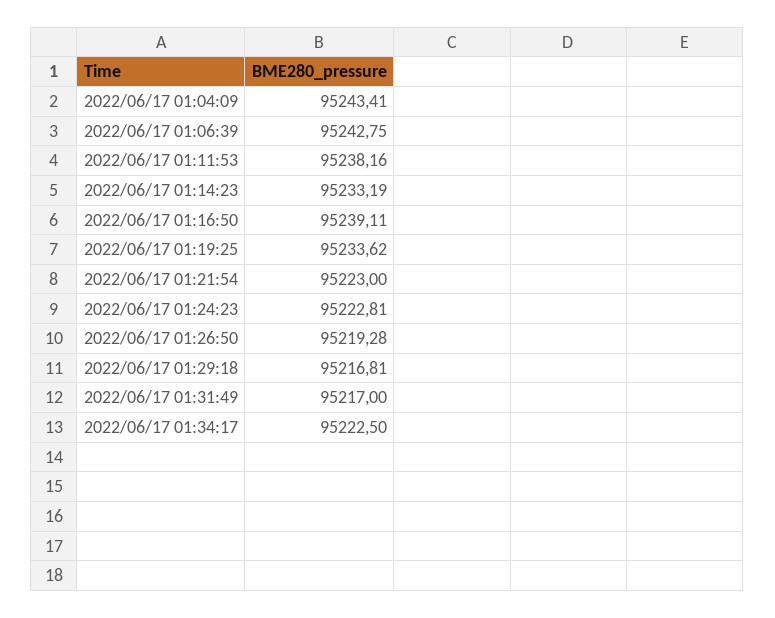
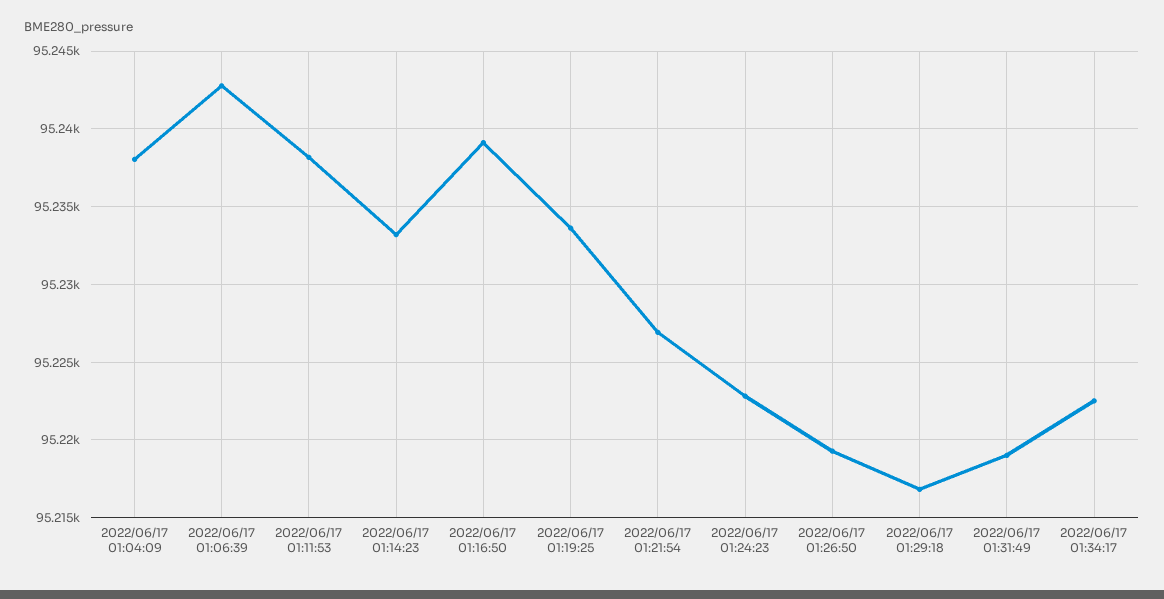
  {
-   "2022/06/17 01:04:09": 95243.41,
+   "2022/06/17 01:04:09": 95238,
    "2022/06/17 01:06:39": 95242.75,
    "2022/06/17 01:11:53": 95238.16,
    "2022/06/17 01:14:23": 95233.19,
    "2022/06/17 01:16:50": 95239.11,
    "2022/06/17 01:19:25": 95233.62,
-   "2022/06/17 01:21:54": 95223,
+   "2022/06/17 01:21:54": 95227,
    "2022/06/17 01:24:23": 95222.81,
    "2022/06/17 01:26:50": 95219.28,
    "2022/06/17 01:29:18": 95216.81,
-   "2022/06/17 01:31:49": 95217,
+   "2022/06/17 01:31:49": 95219,
    "2022/06/17 01:34:17": 95222.5
  }

